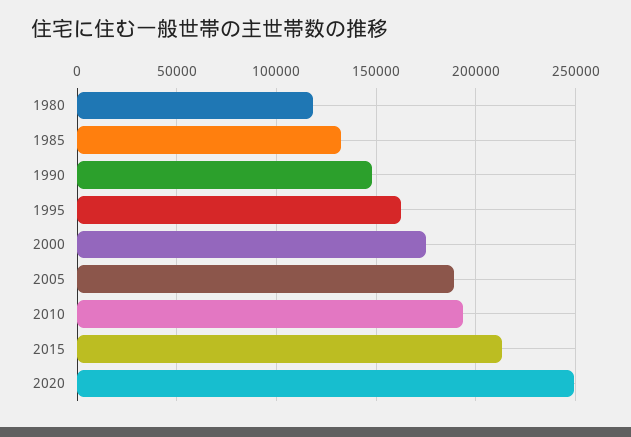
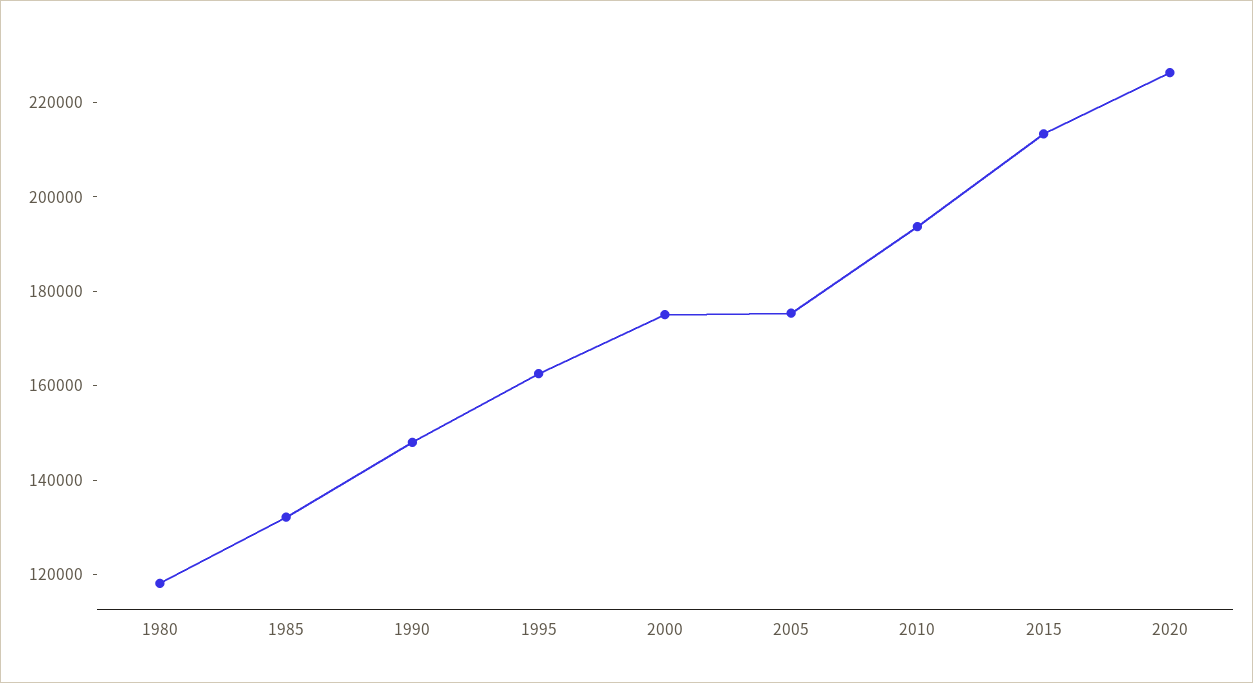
  {
    "1980": 120000,
    "1985": 130000,
    "1990": 150000,
    "1995": 165000,
    "2000": 175000,
-   "2005": 190000,
+   "2005": 175000,
    "2010": 195000,
    "2015": 215000,
-   "2020": 250000
+   "2020": 225000
  }

